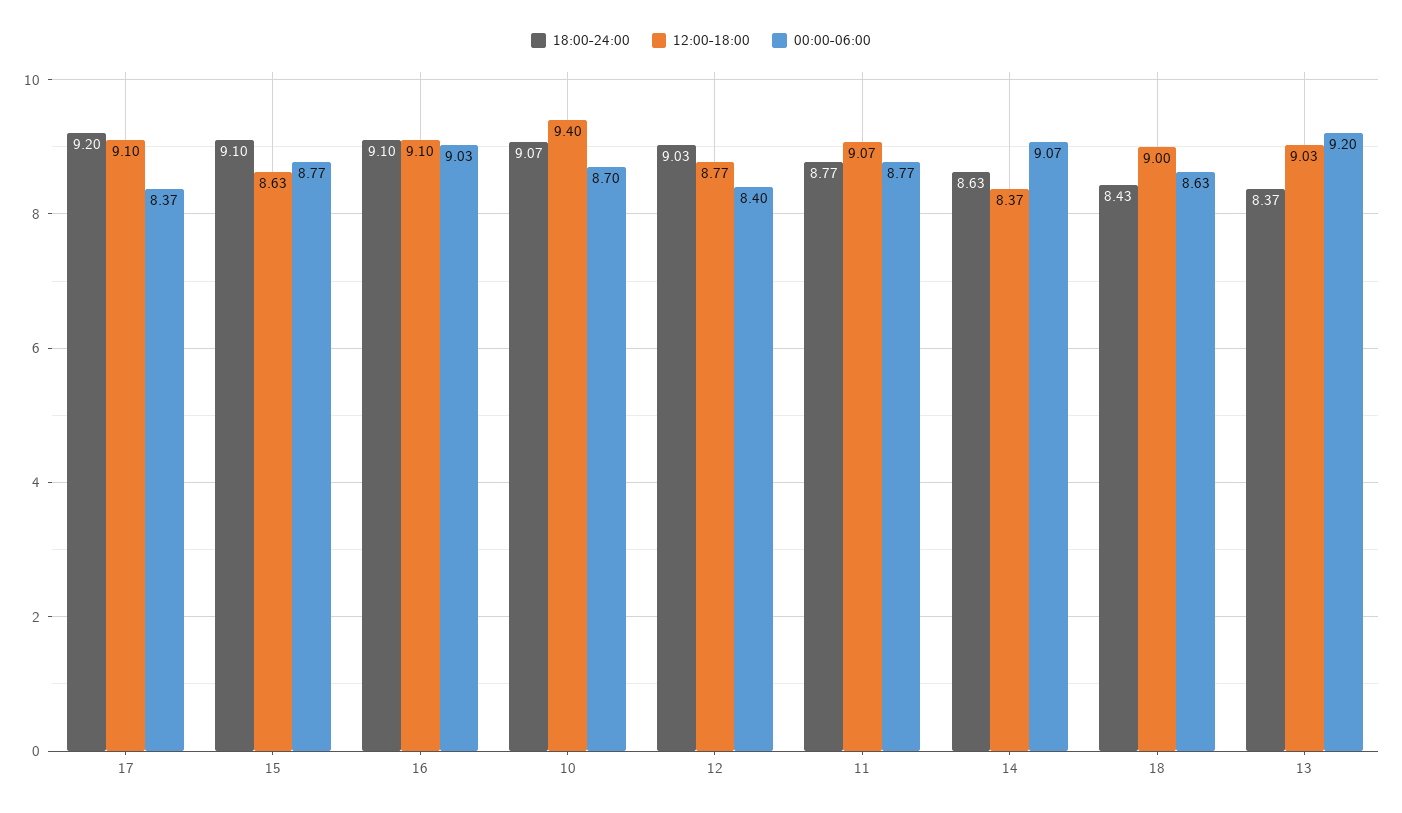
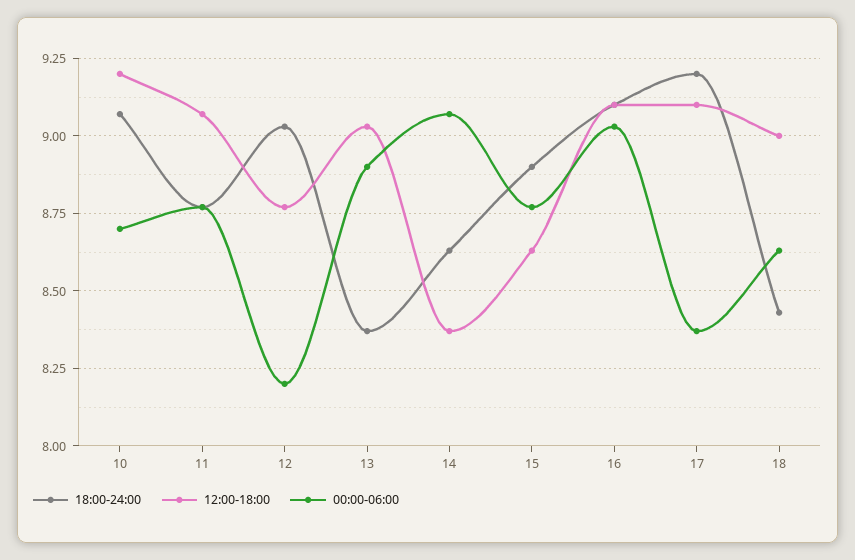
  {
    "18:00-24:00": {
      "17": 9.2,
-     "15": 9.1,
+     "15": 8.9,
      "16": 9.1,
      "10": 9.07,
      "12": 9.03,
      "11": 8.77,
      "14": 8.63,
      "18": 8.43,
      "13": 8.37
    },
    "12:00-18:00": {
      "17": 9.1,
      "15": 8.63,
      "16": 9.1,
-     "10": 9.4,
+     "10": 9.2,
      "12": 8.77,
      "11": 9.07,
      "14": 8.37,
      "18": 9,
      "13": 9.03
    },
    "00:00-06:00": {
      "17": 8.37,
      "15": 8.77,
      "16": 9.03,
      "10": 8.7,
-     "12": 8.4,
+     "12": 8.2,
      "11": 8.77,
      "14": 9.07,
      "18": 8.63,
-     "13": 9.2
+     "13": 8.9
    }
  }

